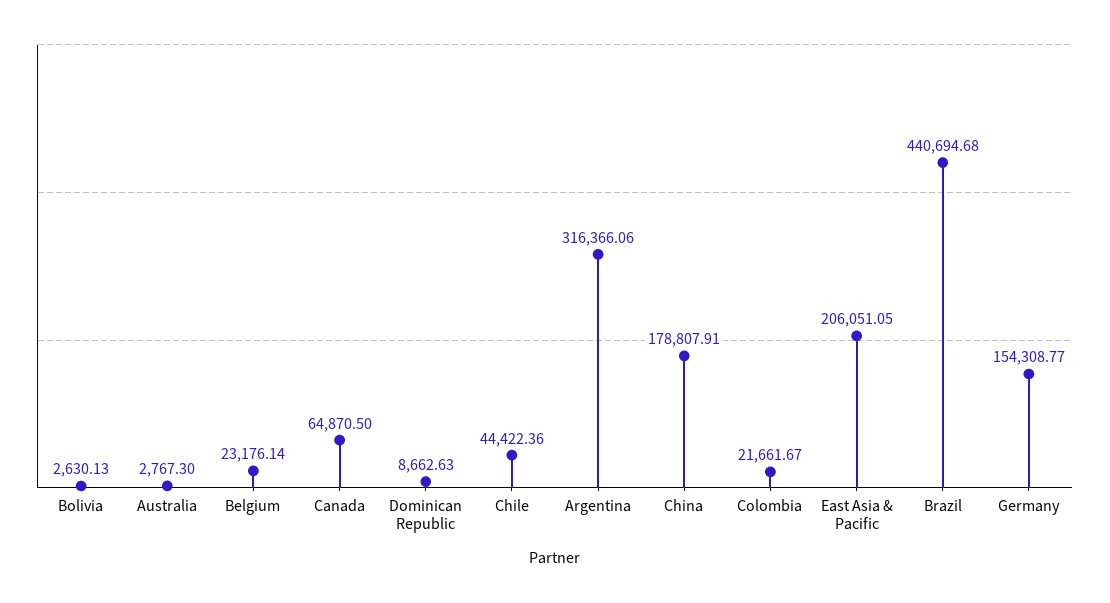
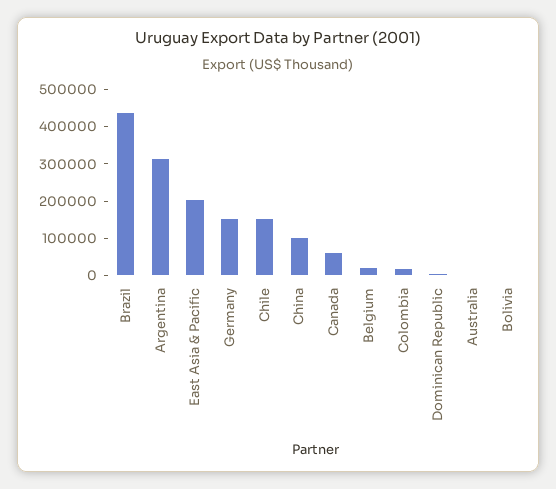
  {
    "Bolivia": 2630.13,
    "Australia": 2767.3,
    "Belgium": 23176.14,
    "Canada": 64870.5,
    "Dominican Republic": 8662.63,
-   "Chile": 44422.36,
+   "Chile": 150000,
    "Argentina": 316366.06,
-   "China": 178807.91,
+   "China": 100000,
    "Colombia": 21661.67,
    "East Asia & Pacific": 206051.05,
    "Brazil": 440694.68,
    "Germany": 154308.77
  }

